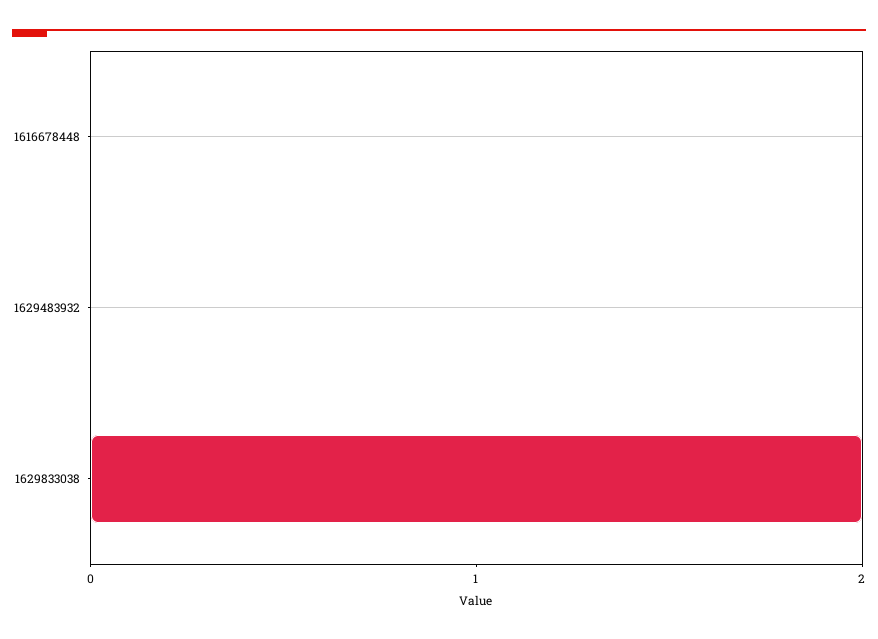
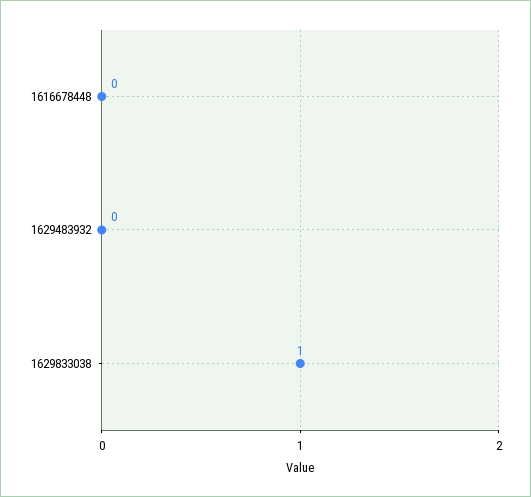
  {
    "1616678448": 0,
    "1629483932": 0,
-   "1629833038": 2
+   "1629833038": 1
  }

